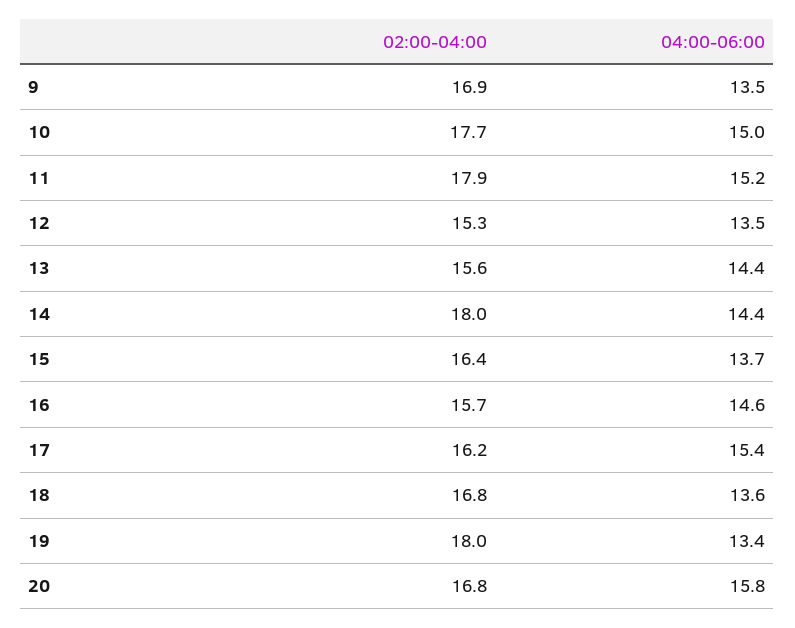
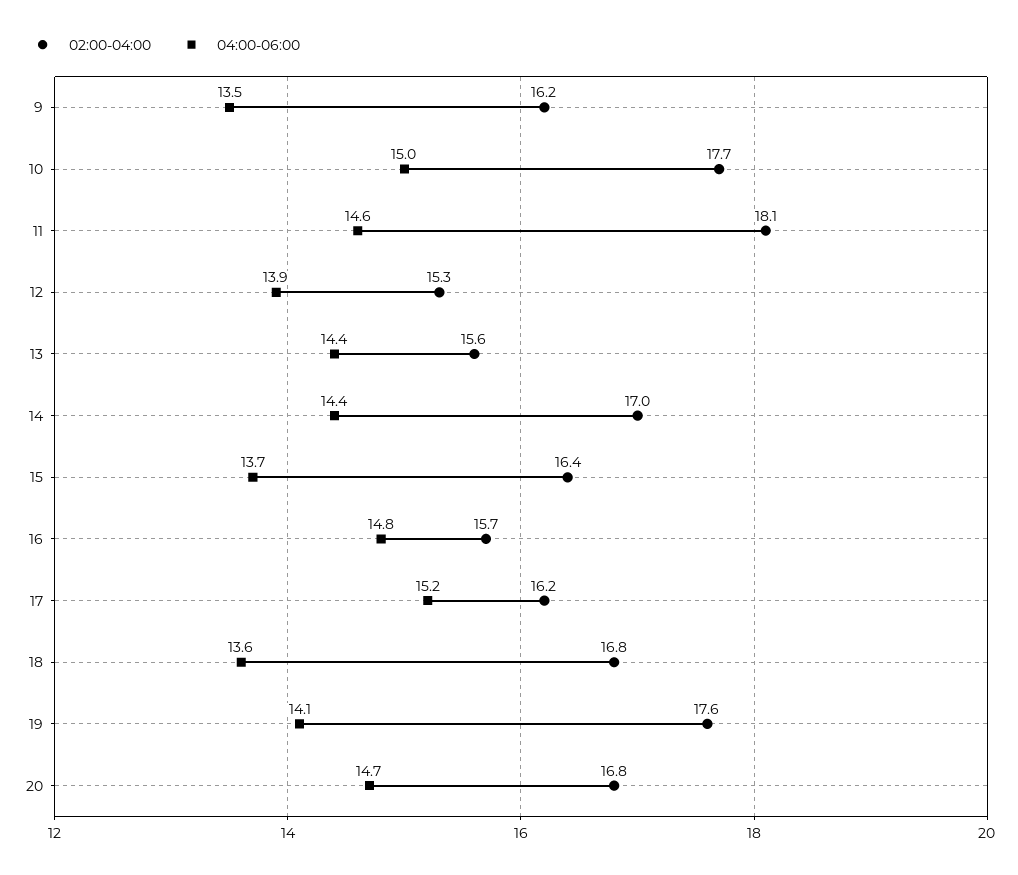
  {
    "02:00-04:00": {
-     "9": 16.9,
+     "9": 16.2,
      "10": 17.7,
-     "11": 17.9,
+     "11": 18.1,
      "12": 15.3,
      "13": 15.6,
-     "14": 18,
+     "14": 17,
      "15": 16.4,
      "16": 15.7,
      "17": 16.2,
      "18": 16.8,
-     "19": 18,
+     "19": 17.6,
      "20": 16.8
    },
    "04:00-06:00": {
      "9": 13.5,
      "10": 15,
-     "11": 15.2,
+     "11": 14.6,
-     "12": 13.5,
+     "12": 13.9,
      "13": 14.4,
      "14": 14.4,
      "15": 13.7,
-     "16": 14.6,
+     "16": 14.8,
-     "17": 15.4,
+     "17": 15.2,
      "18": 13.6,
-     "19": 13.4,
+     "19": 14.1,
-     "20": 15.8
+     "20": 14.7
    }
  }

